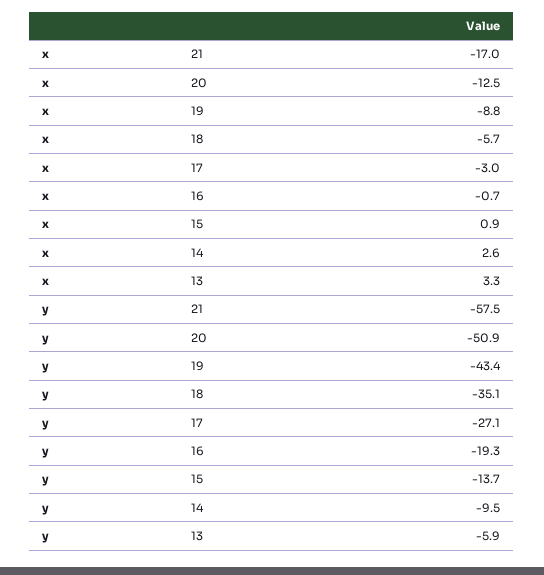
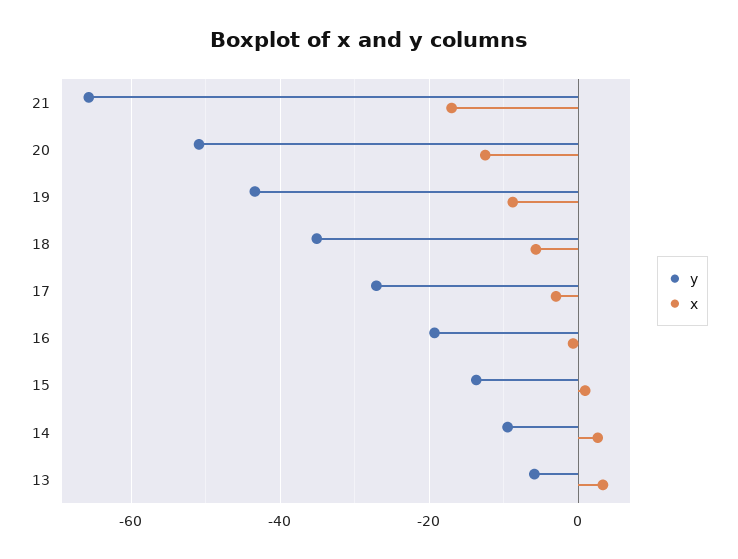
  {
    "x": {
      "21": -17,
      "20": -12.5,
      "19": -8.8,
      "18": -5.7,
      "17": -3,
      "16": -0.7,
      "15": 0.9,
      "14": 2.6,
      "13": 3.3
    },
    "y": {
-     "21": -57.5,
+     "21": -66,
      "20": -50.9,
      "19": -43.4,
      "18": -35.1,
      "17": -27.1,
      "16": -19.3,
      "15": -13.7,
      "14": -9.5,
      "13": -5.9
    }
  }

